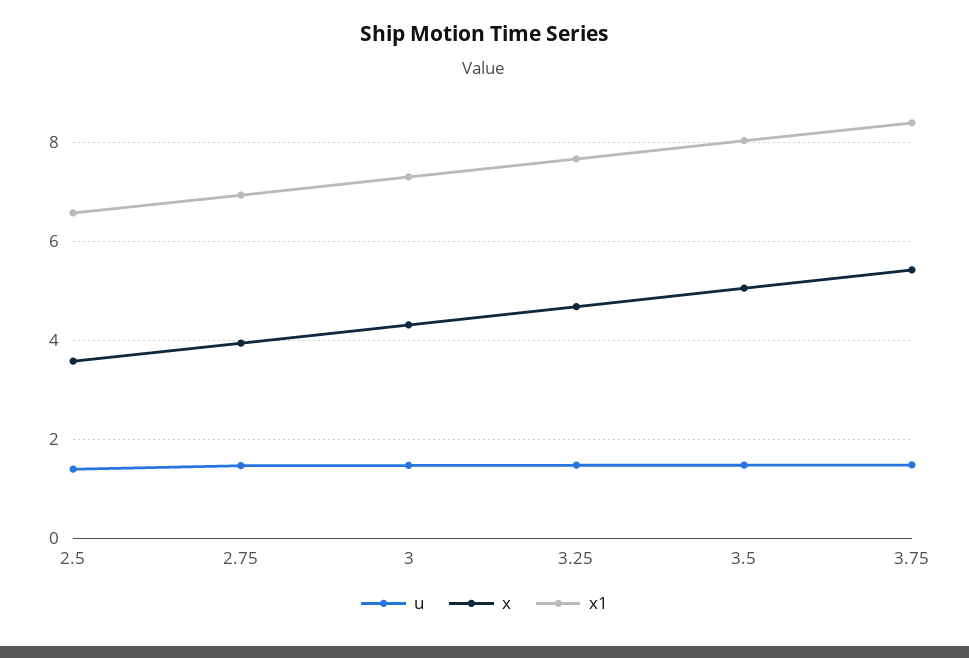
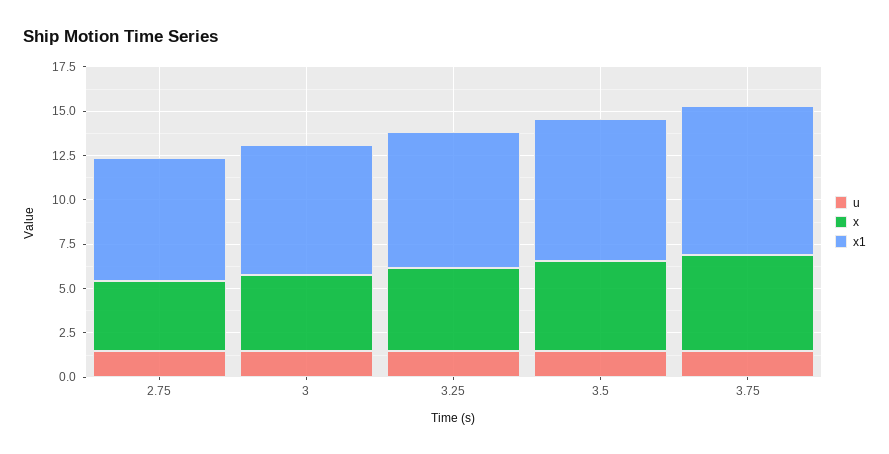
  {
    "u": {
-     "2.5": 1.4,
      "2.75": 1.4,
      "3": 1.4,
      "3.25": 1.4,
      "3.5": 1.4,
      "3.75": 1.4
    },
    "x": {
-     "2.5": 3.6,
      "2.75": 4,
      "3": 4.4,
      "3.25": 4.6,
      "3.5": 5,
      "3.75": 5.4
    },
    "x1": {
-     "2.5": 6.6,
      "2.75": 7,
      "3": 7.4,
      "3.25": 7.6,
      "3.5": 8,
      "3.75": 8.4
    }
  }

